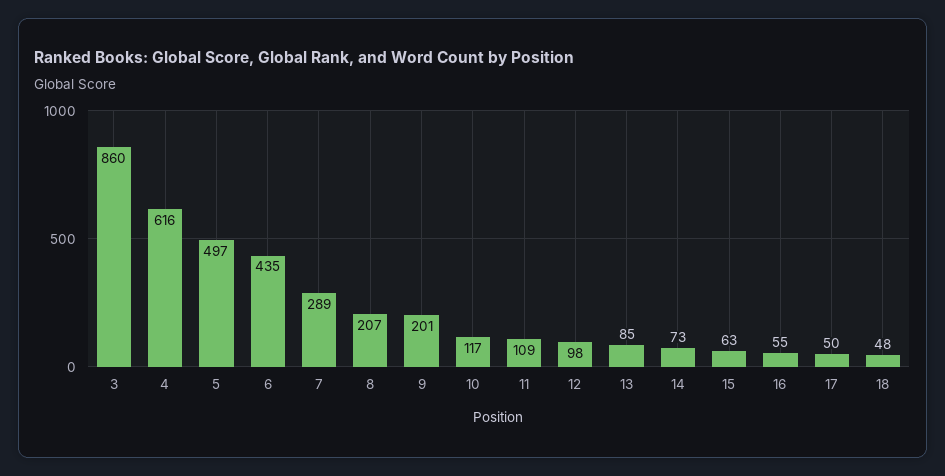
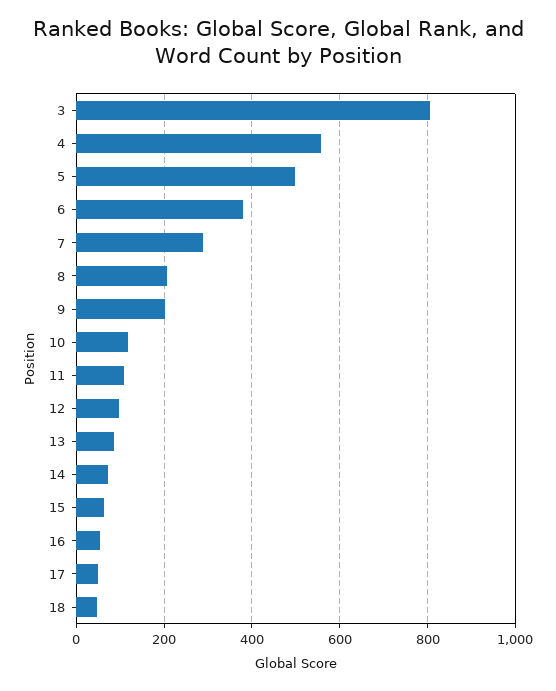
  {
-   "3": 860,
+   "3": 800,
-   "4": 616,
+   "4": 560,
    "5": 497,
-   "6": 435,
+   "6": 380,
    "7": 289,
    "8": 207,
    "9": 201,
    "10": 117,
    "11": 109,
    "12": 98,
    "13": 85,
    "14": 73,
    "15": 63,
    "16": 55,
    "17": 50,
    "18": 48
  }

